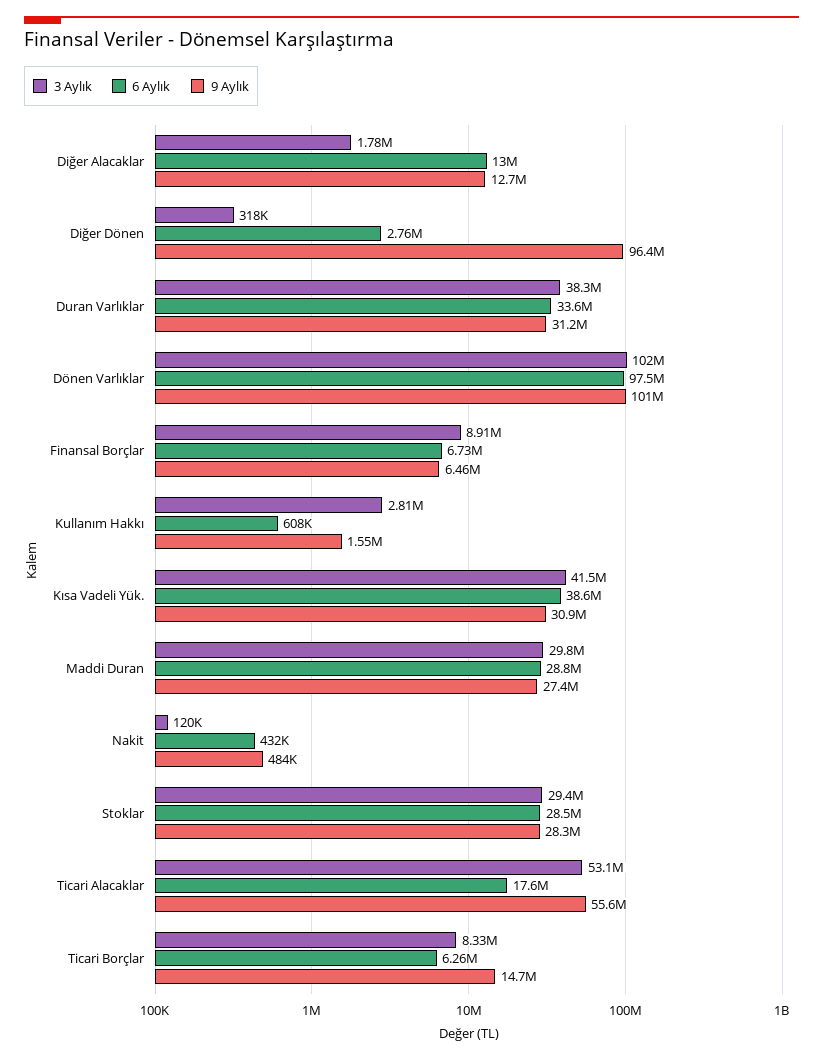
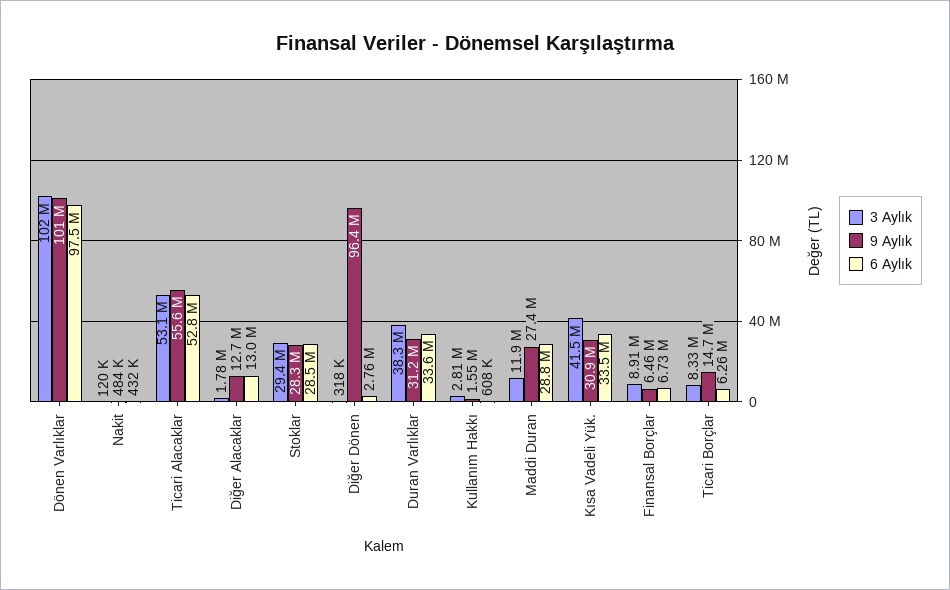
  {
    "3 Aylık": {
      "Diğer Alacaklar": 1780000,
      "Diğer Dönen": 318000,
      "Duran Varlıklar": 38300000,
      "Dönen Varlıklar": 102000000,
      "Finansal Borçlar": 8910000,
      "Kullanım Hakkı": 2810000,
      "Kısa Vadeli Yük.": 41500000,
-     "Maddi Duran": 29800000,
+     "Maddi Duran": 11900000,
      "Nakit": 120000,
      "Stoklar": 29400000,
      "Ticari Alacaklar": 53100000,
      "Ticari Borçlar": 8330000
    },
    "6 Aylık": {
      "Diğer Alacaklar": 13000000,
      "Diğer Dönen": 2760000,
      "Duran Varlıklar": 33600000,
      "Dönen Varlıklar": 97500000,
      "Finansal Borçlar": 6730000,
      "Kullanım Hakkı": 608000,
-     "Kısa Vadeli Yük.": 38600000,
+     "Kısa Vadeli Yük.": 33500000,
      "Maddi Duran": 28800000,
      "Nakit": 432000,
      "Stoklar": 28500000,
-     "Ticari Alacaklar": 17600000,
+     "Ticari Alacaklar": 52800000,
      "Ticari Borçlar": 6260000
    },
    "9 Aylık": {
      "Diğer Alacaklar": 12700000,
      "Diğer Dönen": 96400000,
      "Duran Varlıklar": 31200000,
      "Dönen Varlıklar": 101000000,
      "Finansal Borçlar": 6460000,
      "Kullanım Hakkı": 1550000,
      "Kısa Vadeli Yük.": 30900000,
      "Maddi Duran": 27400000,
      "Nakit": 484000,
      "Stoklar": 28300000,
      "Ticari Alacaklar": 55600000,
      "Ticari Borçlar": 14700000
    }
  }

